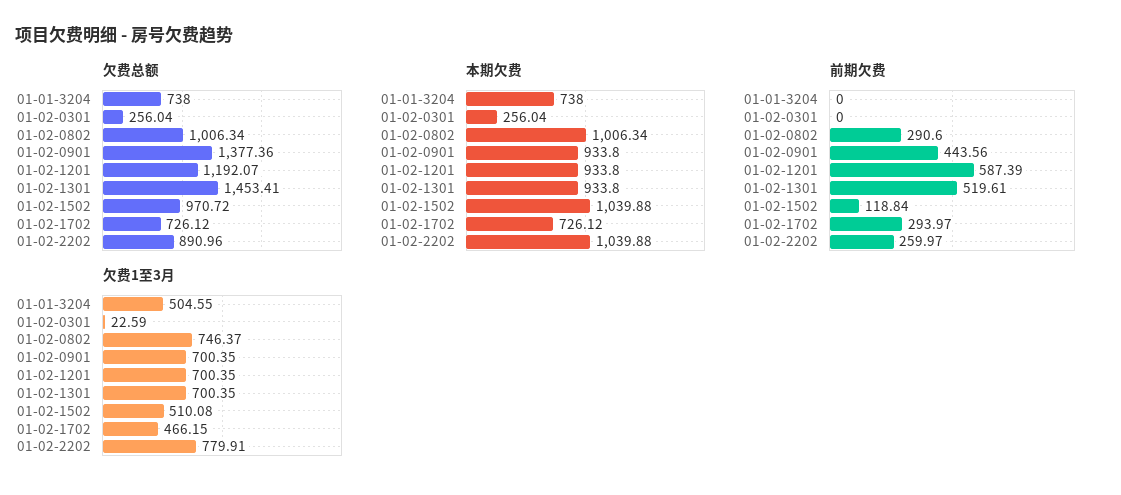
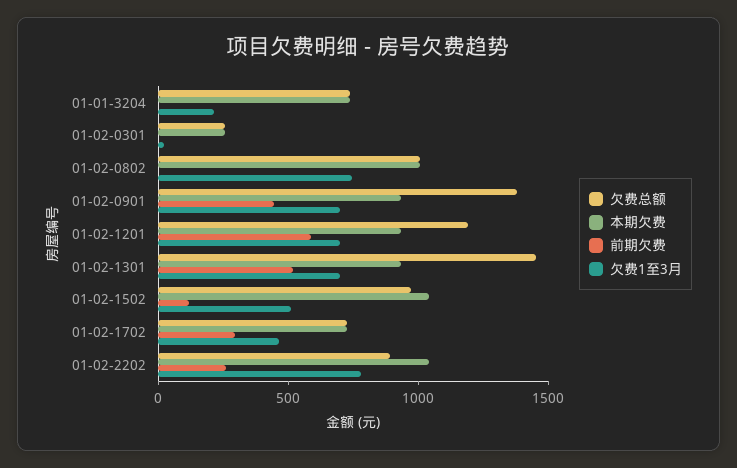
  {
    "欠费总额": {
      "01-01-3204": 738,
      "01-02-0301": 256.04,
      "01-02-0802": 1006.34,
      "01-02-0901": 1377.36,
      "01-02-1201": 1192.07,
      "01-02-1301": 1453.41,
      "01-02-1502": 970.72,
      "01-02-1702": 726.12,
      "01-02-2202": 890.96
    },
    "本期欠费": {
      "01-01-3204": 738,
      "01-02-0301": 256.04,
      "01-02-0802": 1006.34,
      "01-02-0901": 933.8,
      "01-02-1201": 933.8,
      "01-02-1301": 933.8,
      "01-02-1502": 1039.88,
      "01-02-1702": 726.12,
      "01-02-2202": 1039.88
    },
    "前期欠费": {
      "01-01-3204": 0,
      "01-02-0301": 0,
-     "01-02-0802": 290.6,
+     "01-02-0802": 0,
      "01-02-0901": 443.56,
      "01-02-1201": 587.39,
      "01-02-1301": 519.61,
      "01-02-1502": 118.84,
      "01-02-1702": 293.97,
      "01-02-2202": 259.97
    },
    "欠费1至3月": {
-     "01-01-3204": 504.55,
+     "01-01-3204": 200,
      "01-02-0301": 22.59,
      "01-02-0802": 746.37,
      "01-02-0901": 700.35,
      "01-02-1201": 700.35,
      "01-02-1301": 700.35,
      "01-02-1502": 510.08,
      "01-02-1702": 466.15,
      "01-02-2202": 779.91
    }
  }

